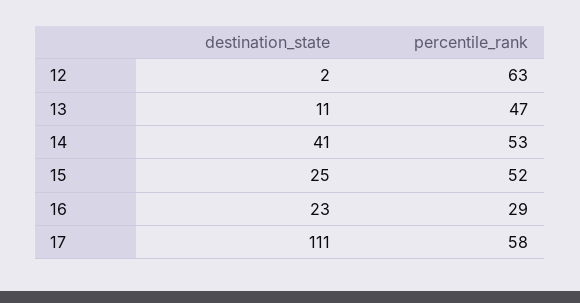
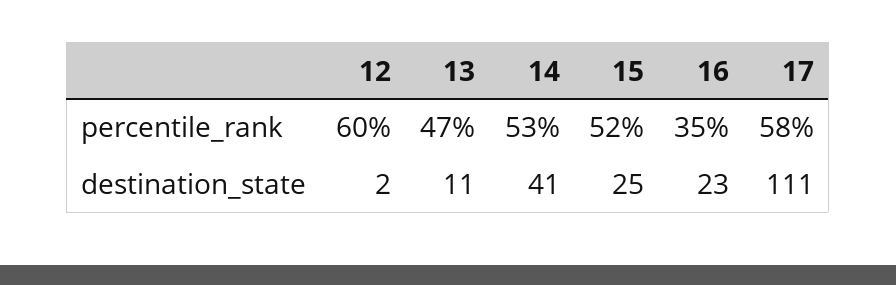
  {
    "destination_state": {
      "12": 2,
      "13": 11,
      "14": 41,
      "15": 25,
      "16": 23,
      "17": 111
    },
    "percentile_rank": {
-     "12": 63,
+     "12": 60,
      "13": 47,
      "14": 53,
      "15": 52,
-     "16": 29,
+     "16": 35,
      "17": 58
    }
  }

